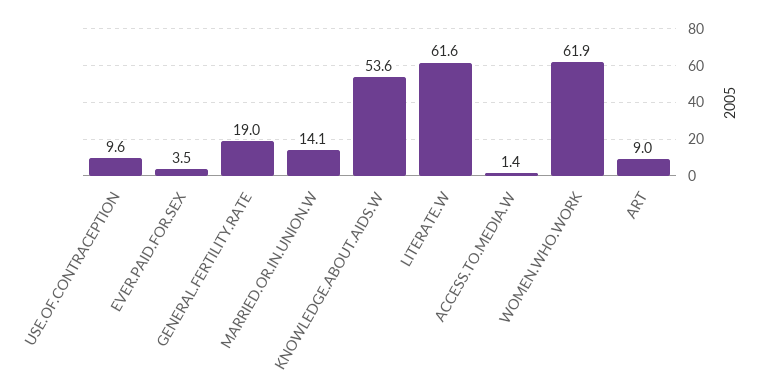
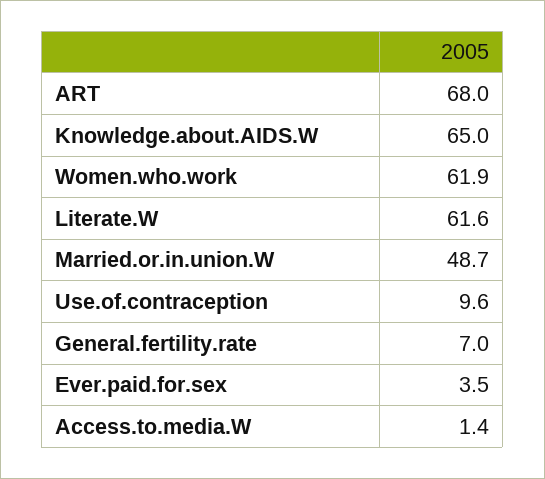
  {
    "USE.OF.CONTRACEPTION": 9.6,
    "EVER.PAID.FOR.SEX": 3.5,
-   "GENERAL.FERTILITY.RATE": 19,
+   "GENERAL.FERTILITY.RATE": 7,
-   "MARRIED.OR.IN.UNION.W": 14.1,
+   "MARRIED.OR.IN.UNION.W": 48.7,
-   "KNOWLEDGE.ABOUT.AIDS.W": 53.6,
+   "KNOWLEDGE.ABOUT.AIDS.W": 65,
    "LITERATE.W": 61.6,
    "ACCESS.TO.MEDIA.W": 1.4,
    "WOMEN.WHO.WORK": 61.9,
-   "ART": 9
+   "ART": 68
  }

